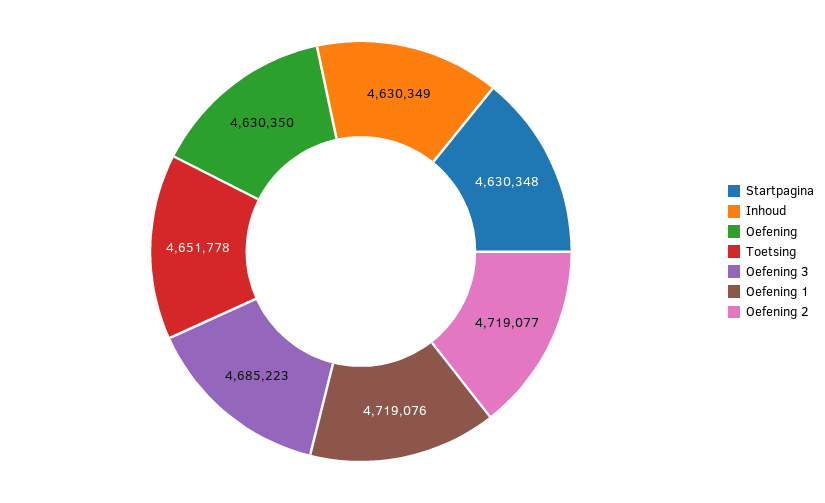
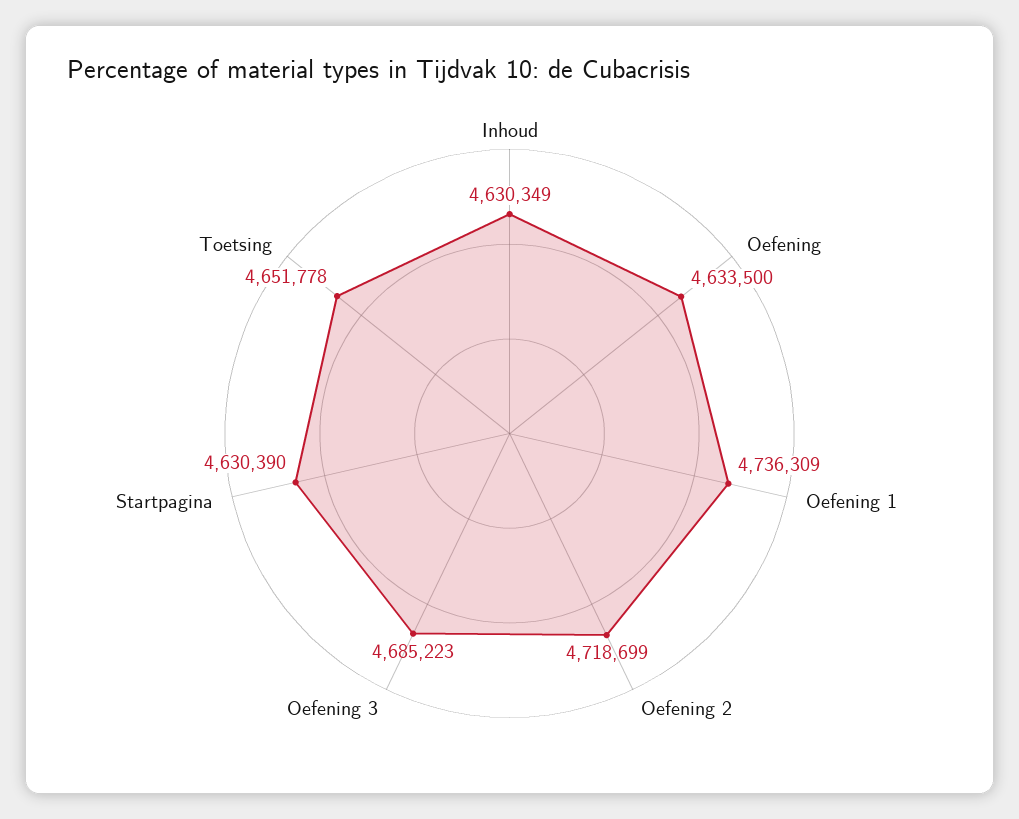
  {
-   "Startpagina": 4630348,
+   "Startpagina": 4630390,
    "Inhoud": 4630349,
-   "Oefening": 4630350,
+   "Oefening": 4633500,
    "Toetsing": 4651778,
    "Oefening 3": 4685223,
-   "Oefening 1": 4719076,
+   "Oefening 1": 4736309,
-   "Oefening 2": 4719077
+   "Oefening 2": 4718699
  }

